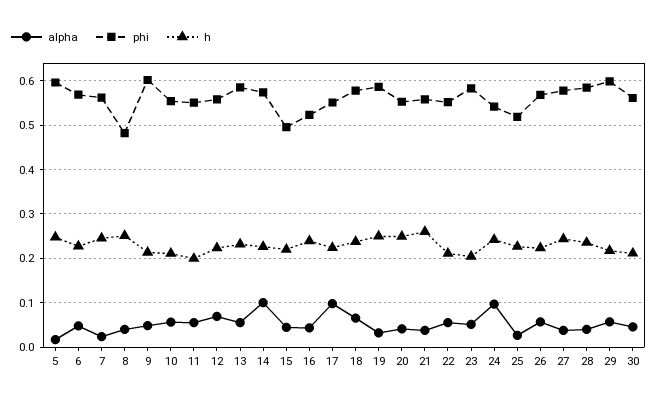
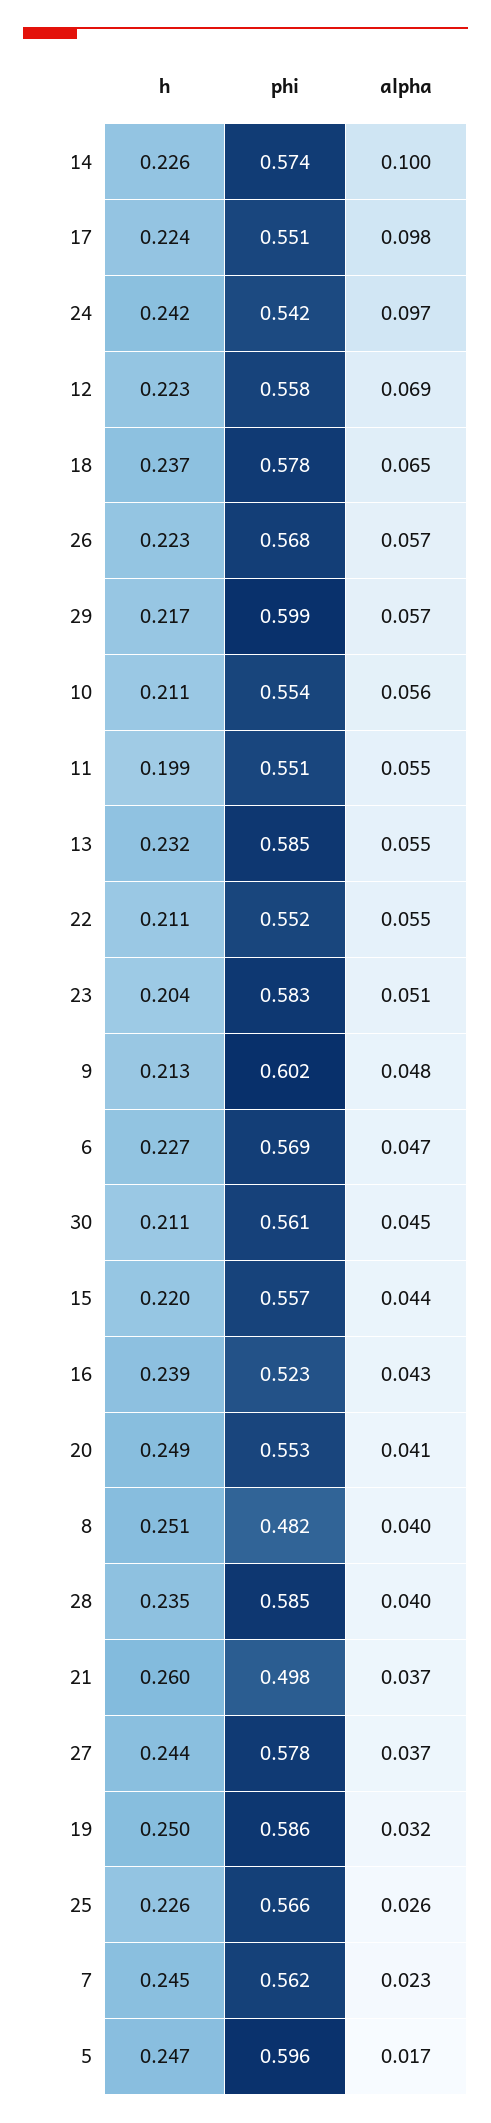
  {
    "alpha": {
      "5": 0.017,
      "6": 0.047,
      "7": 0.023,
      "8": 0.04,
      "9": 0.048,
      "10": 0.056,
      "11": 0.055,
      "12": 0.069,
      "13": 0.055,
      "14": 0.1,
      "15": 0.044,
      "16": 0.043,
      "17": 0.098,
      "18": 0.065,
      "19": 0.032,
      "20": 0.041,
      "21": 0.037,
      "22": 0.055,
      "23": 0.051,
      "24": 0.097,
      "25": 0.026,
      "26": 0.057,
      "27": 0.037,
      "28": 0.04,
      "29": 0.057,
      "30": 0.045
    },
    "phi": {
      "5": 0.596,
      "6": 0.569,
      "7": 0.562,
      "8": 0.482,
      "9": 0.602,
      "10": 0.554,
      "11": 0.551,
      "12": 0.558,
      "13": 0.585,
      "14": 0.574,
-     "15": 0.5,
+     "15": 0.557,
      "16": 0.523,
      "17": 0.551,
      "18": 0.578,
      "19": 0.586,
      "20": 0.553,
-     "21": 0.56,
+     "21": 0.498,
      "22": 0.552,
      "23": 0.583,
      "24": 0.542,
-     "25": 0.52,
+     "25": 0.566,
      "26": 0.568,
      "27": 0.578,
      "28": 0.585,
      "29": 0.599,
      "30": 0.561
    },
    "h": {
      "5": 0.247,
      "6": 0.227,
      "7": 0.245,
      "8": 0.251,
      "9": 0.213,
      "10": 0.211,
      "11": 0.199,
      "12": 0.223,
      "13": 0.232,
      "14": 0.226,
      "15": 0.22,
      "16": 0.239,
      "17": 0.224,
      "18": 0.237,
      "19": 0.25,
      "20": 0.249,
      "21": 0.26,
      "22": 0.211,
      "23": 0.204,
      "24": 0.242,
      "25": 0.226,
      "26": 0.223,
      "27": 0.244,
      "28": 0.235,
      "29": 0.217,
      "30": 0.211
    }
  }

